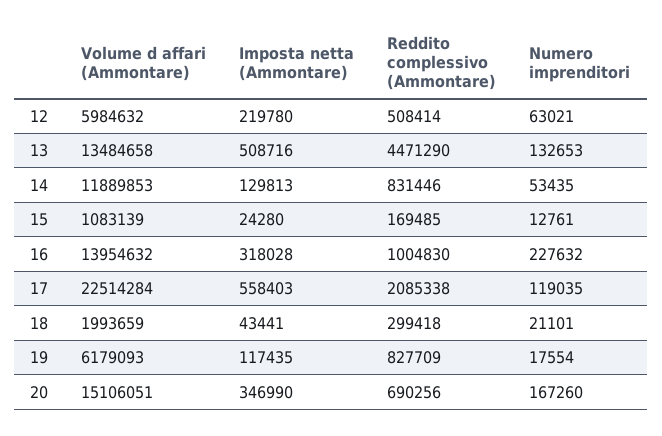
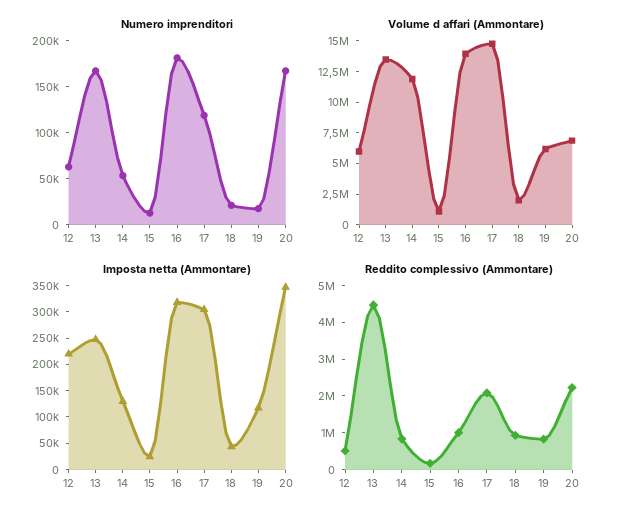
  {
    "Volume d affari (Ammontare)": {
      "12": 5984632,
      "13": 13484658,
      "14": 11889853,
      "15": 1083139,
      "16": 13954632,
-     "17": 22514284,
+     "17": 15000000,
      "18": 1993659,
      "19": 6179093,
-     "20": 15106051
+     "20": 7500000
    },
    "Imposta netta (Ammontare)": {
      "12": 219780,
-     "13": 508716,
+     "13": 250000,
      "14": 129813,
      "15": 24280,
      "16": 318028,
-     "17": 558403,
+     "17": 300000,
      "18": 43441,
      "19": 117435,
      "20": 346990
    },
    "Reddito complessivo (Ammontare)": {
      "12": 508414,
      "13": 4471290,
      "14": 831446,
      "15": 169485,
      "16": 1004830,
      "17": 2085338,
-     "18": 299418,
+     "18": 1000000,
      "19": 827709,
-     "20": 690256
+     "20": 2250000
    },
    "Numero imprenditori": {
      "12": 63021,
-     "13": 132653,
+     "13": 170000,
      "14": 53435,
      "15": 12761,
-     "16": 227632,
+     "16": 180000,
      "17": 119035,
      "18": 21101,
      "19": 17554,
      "20": 167260
    }
  }

